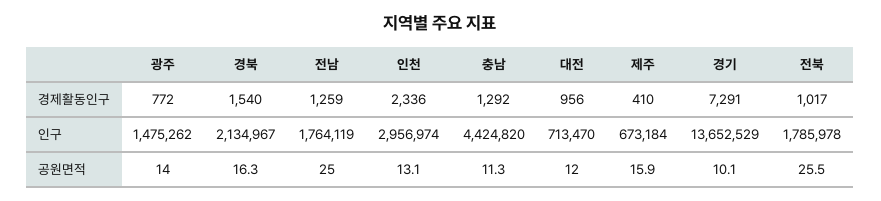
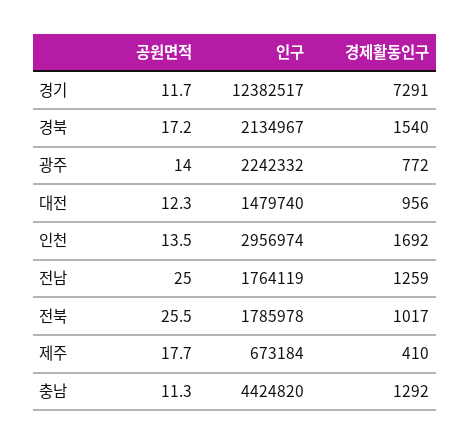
  {
    "광주": {
      "경제활동인구": 772,
-     "인구": 1475262,
+     "인구": 2242332,
      "공원면적": 14
    },
    "경북": {
      "경제활동인구": 1540,
      "인구": 2134967,
-     "공원면적": 16.3
+     "공원면적": 17.2
    },
    "전남": {
      "경제활동인구": 1259,
      "인구": 1764119,
      "공원면적": 25
    },
    "인천": {
-     "경제활동인구": 2336,
+     "경제활동인구": 1692,
      "인구": 2956974,
-     "공원면적": 13.1
+     "공원면적": 13.5
    },
    "충남": {
      "경제활동인구": 1292,
      "인구": 4424820,
      "공원면적": 11.3
    },
    "대전": {
      "경제활동인구": 956,
-     "인구": 713470,
+     "인구": 1479740,
-     "공원면적": 12
+     "공원면적": 12.3
    },
    "제주": {
      "경제활동인구": 410,
      "인구": 673184,
-     "공원면적": 15.9
+     "공원면적": 17.7
    },
    "경기": {
      "경제활동인구": 7291,
-     "인구": 13652529,
+     "인구": 12382517,
-     "공원면적": 10.1
+     "공원면적": 11.7
    },
    "전북": {
      "경제활동인구": 1017,
      "인구": 1785978,
      "공원면적": 25.5
    }
  }

